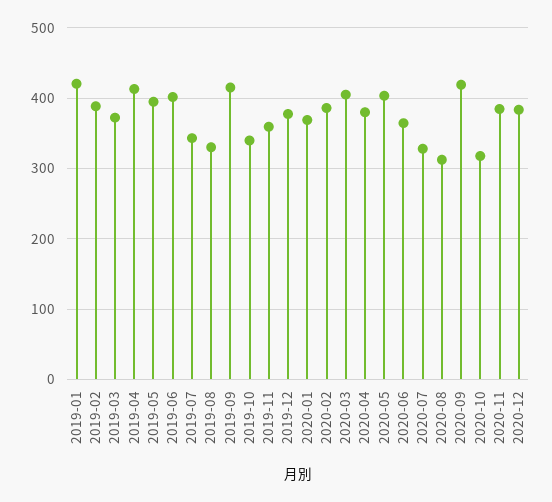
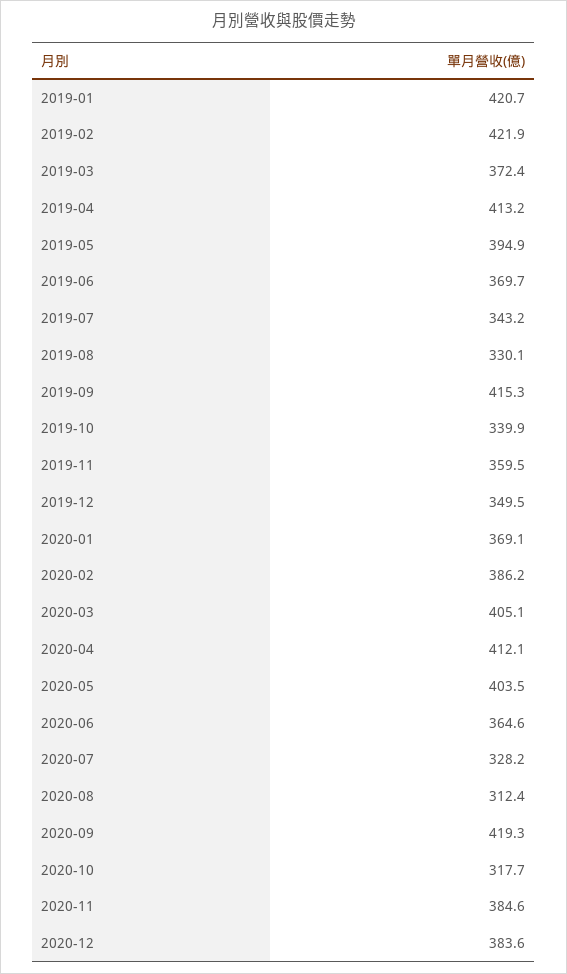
  {
    "2019-01": 420.7,
-   "2019-02": 390,
+   "2019-02": 421.9,
    "2019-03": 372.4,
    "2019-04": 413.2,
    "2019-05": 394.9,
-   "2019-06": 400,
+   "2019-06": 369.7,
    "2019-07": 343.2,
    "2019-08": 330.1,
    "2019-09": 415.3,
    "2019-10": 339.9,
    "2019-11": 359.5,
-   "2019-12": 380,
+   "2019-12": 349.5,
    "2020-01": 369.1,
    "2020-02": 386.2,
    "2020-03": 405.1,
-   "2020-04": 380,
+   "2020-04": 412.1,
    "2020-05": 403.5,
    "2020-06": 364.6,
    "2020-07": 328.2,
    "2020-08": 312.4,
    "2020-09": 419.3,
    "2020-10": 317.7,
    "2020-11": 384.6,
    "2020-12": 383.6
  }

